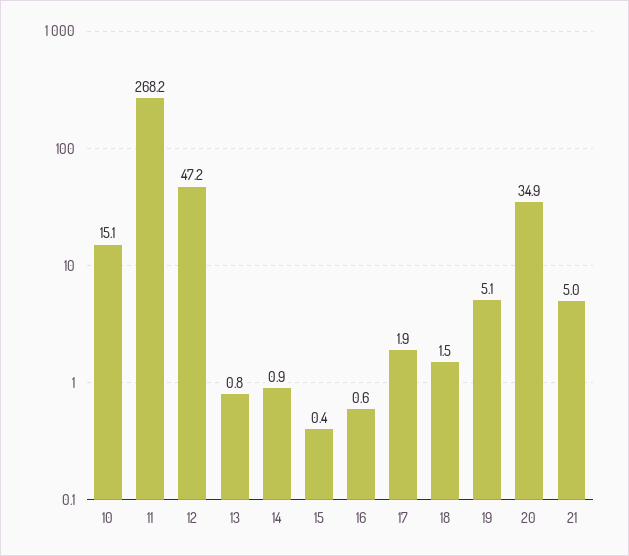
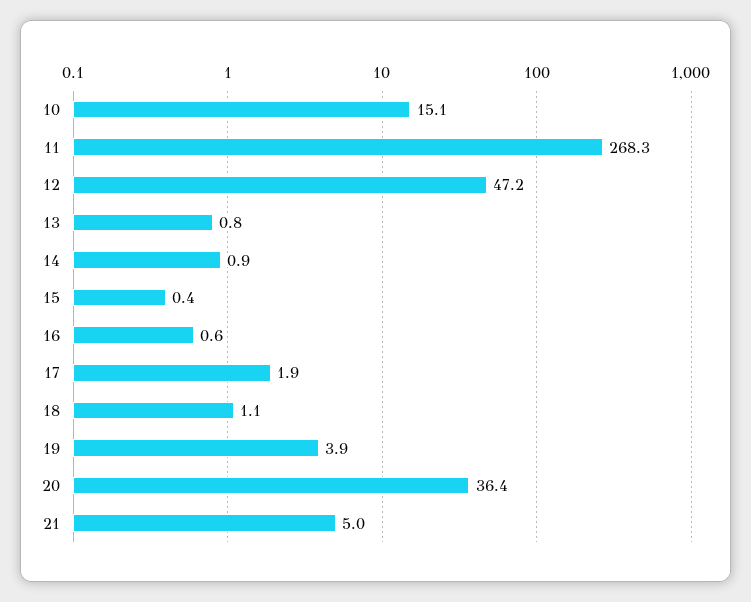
  {
    "10": 15.1,
-   "11": 268.2,
+   "11": 268.3,
    "12": 47.2,
    "13": 0.8,
    "14": 0.9,
    "15": 0.4,
    "16": 0.6,
    "17": 1.9,
-   "18": 1.5,
+   "18": 1.1,
-   "19": 5.1,
+   "19": 3.9,
-   "20": 34.9,
+   "20": 36.4,
    "21": 5
  }

